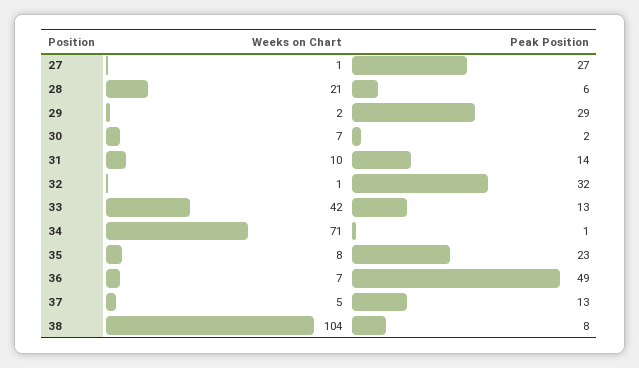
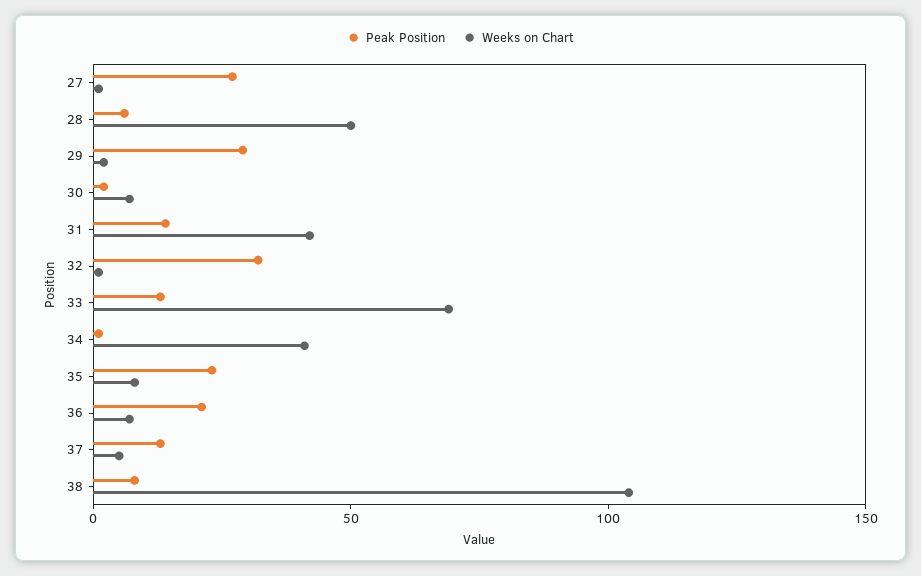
  {
    "Weeks on Chart": {
      "27": 1,
-     "28": 21,
+     "28": 50,
      "29": 2,
      "30": 7,
-     "31": 10,
+     "31": 40,
      "32": 1,
-     "33": 42,
+     "33": 70,
-     "34": 71,
+     "34": 40,
      "35": 8,
      "36": 7,
      "37": 5,
      "38": 104
    },
    "Peak Position": {
      "27": 27,
      "28": 6,
      "29": 29,
      "30": 2,
      "31": 14,
      "32": 32,
      "33": 13,
      "34": 1,
      "35": 23,
-     "36": 49,
+     "36": 20,
      "37": 13,
      "38": 8
    }
  }

